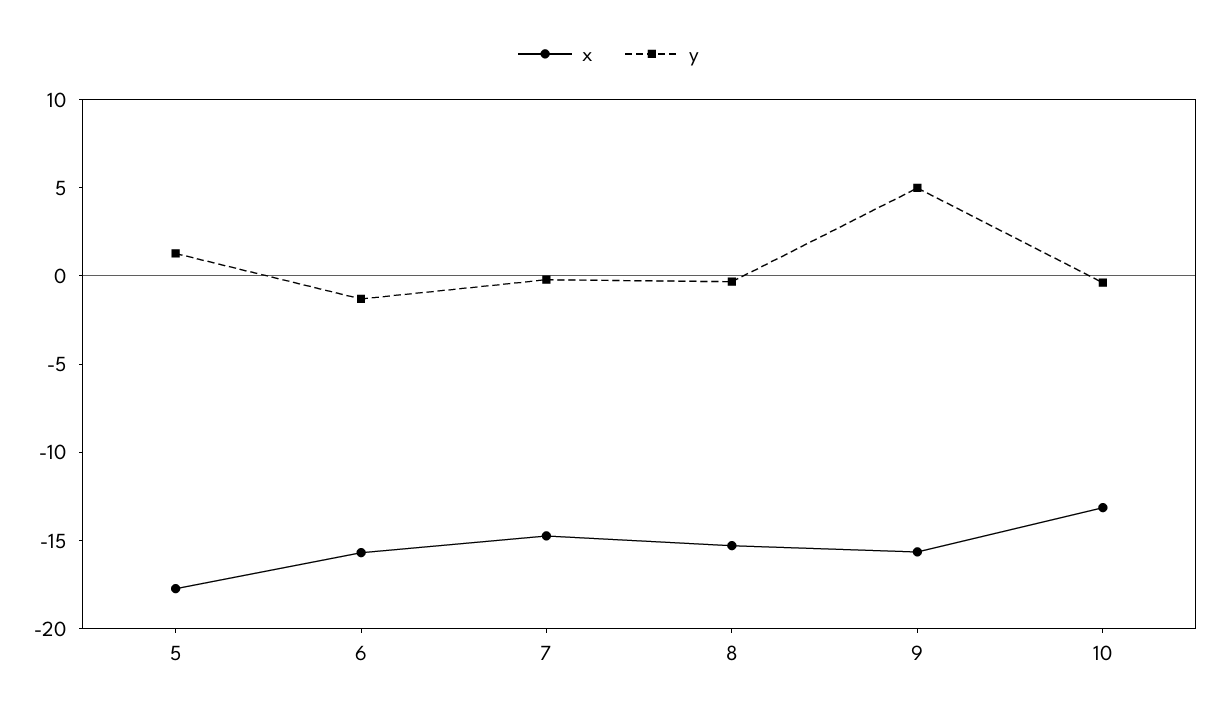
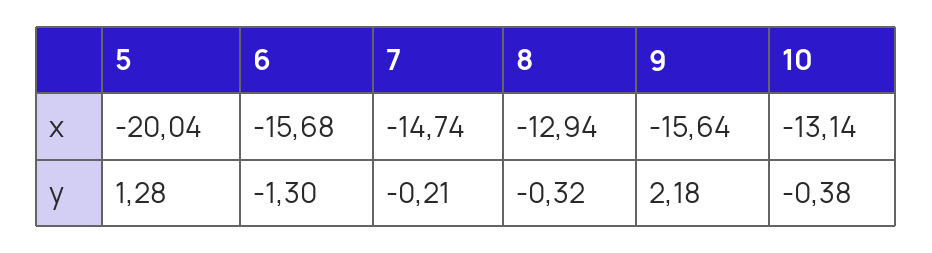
  {
    "x": {
-     "5": -18,
+     "5": -20.04,
      "6": -15.68,
      "7": -14.74,
-     "8": -15,
+     "8": -12.94,
      "9": -15.64,
      "10": -13.14
    },
    "y": {
      "5": 1.28,
      "6": -1.3,
      "7": -0.21,
      "8": -0.32,
-     "9": 5,
+     "9": 2.18,
      "10": -0.38
    }
  }

